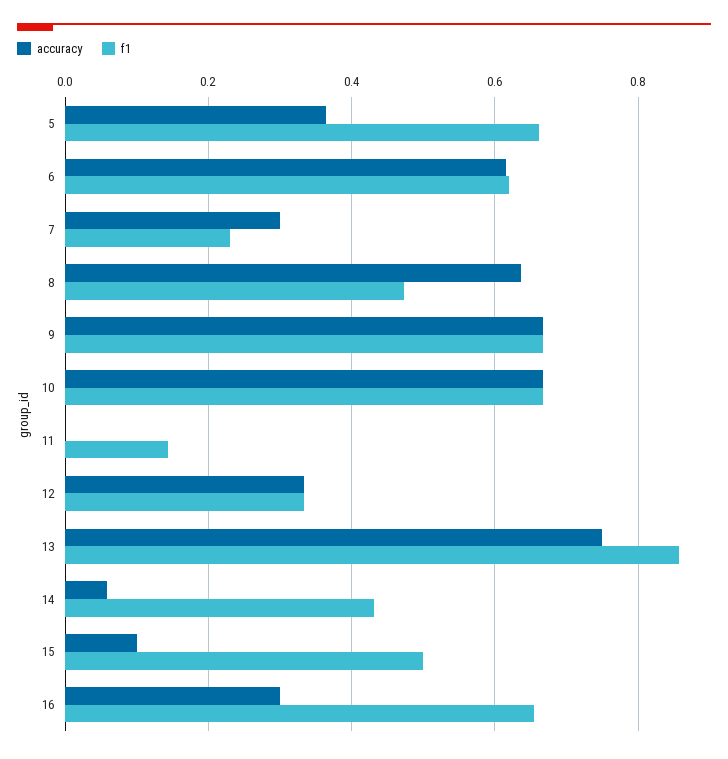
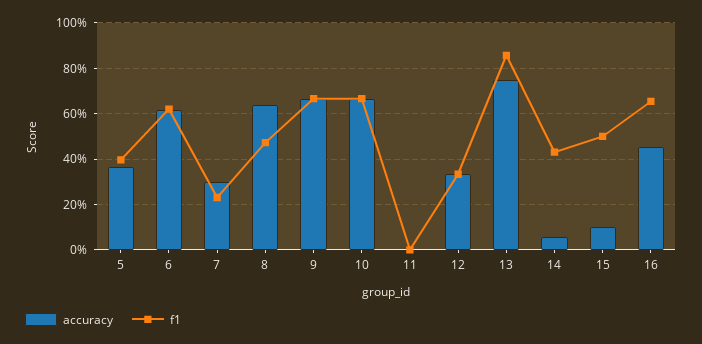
  {
    "accuracy": {
      "5": 0.36,
      "6": 0.62,
      "7": 0.3,
      "8": 0.64,
      "9": 0.66,
      "10": 0.66,
      "11": 0,
      "12": 0.34,
      "13": 0.76,
      "14": 0.06,
      "15": 0.1,
-     "16": 0.3
+     "16": 0.45
    },
    "f1": {
-     "5": 0.66,
+     "5": 0.4,
      "6": 0.62,
      "7": 0.24,
      "8": 0.48,
      "9": 0.66,
      "10": 0.66,
-     "11": 0.14,
+     "11": 0,
      "12": 0.34,
      "13": 0.86,
      "14": 0.44,
      "15": 0.5,
      "16": 0.66
    }
  }

